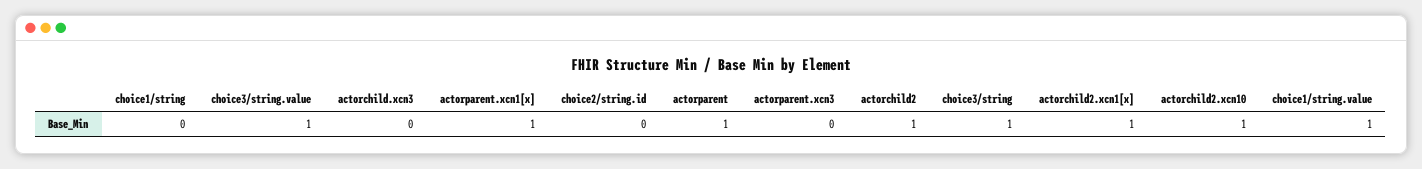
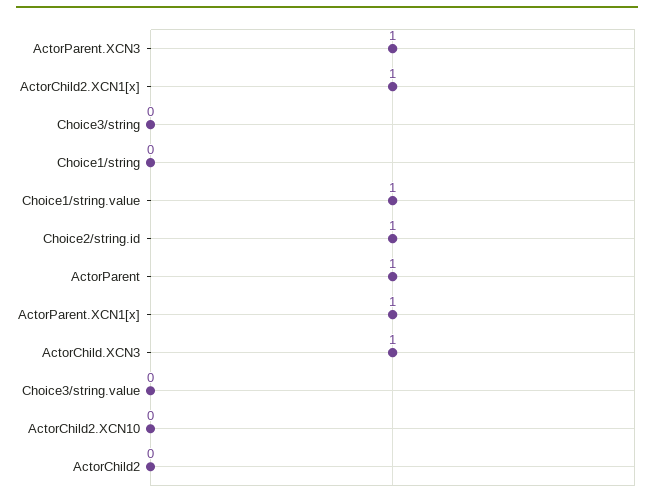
  {
    "choice1/string": 0,
-   "choice3/string.value": 1,
+   "choice3/string.value": 0,
-   "actorchild.xcn3": 0,
+   "actorchild.xcn3": 1,
    "actorparent.xcn1[x]": 1,
-   "choice2/string.id": 0,
+   "choice2/string.id": 1,
    "actorparent": 1,
-   "actorparent.xcn3": 0,
+   "actorparent.xcn3": 1,
-   "actorchild2": 1,
+   "actorchild2": 0,
-   "choice3/string": 1,
+   "choice3/string": 0,
    "actorchild2.xcn1[x]": 1,
-   "actorchild2.xcn10": 1,
+   "actorchild2.xcn10": 0,
    "choice1/string.value": 1
  }

